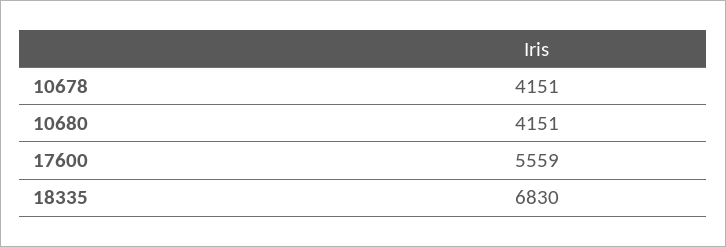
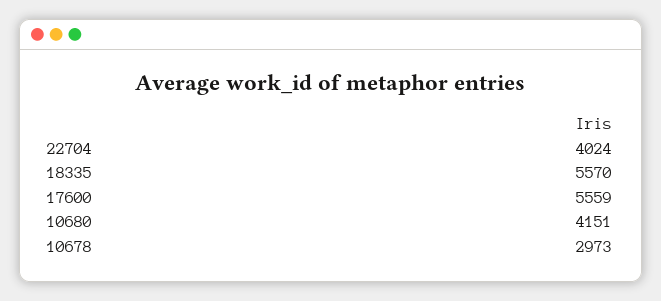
  {
-   "10678": 4151,
+   "10678": 2973,
    "10680": 4151,
    "17600": 5559,
-   "18335": 6830
+   "18335": 5570,
+   "22704": 4024
  }

